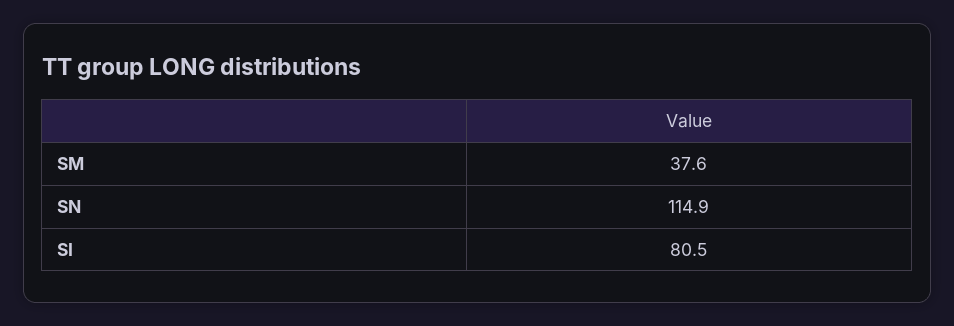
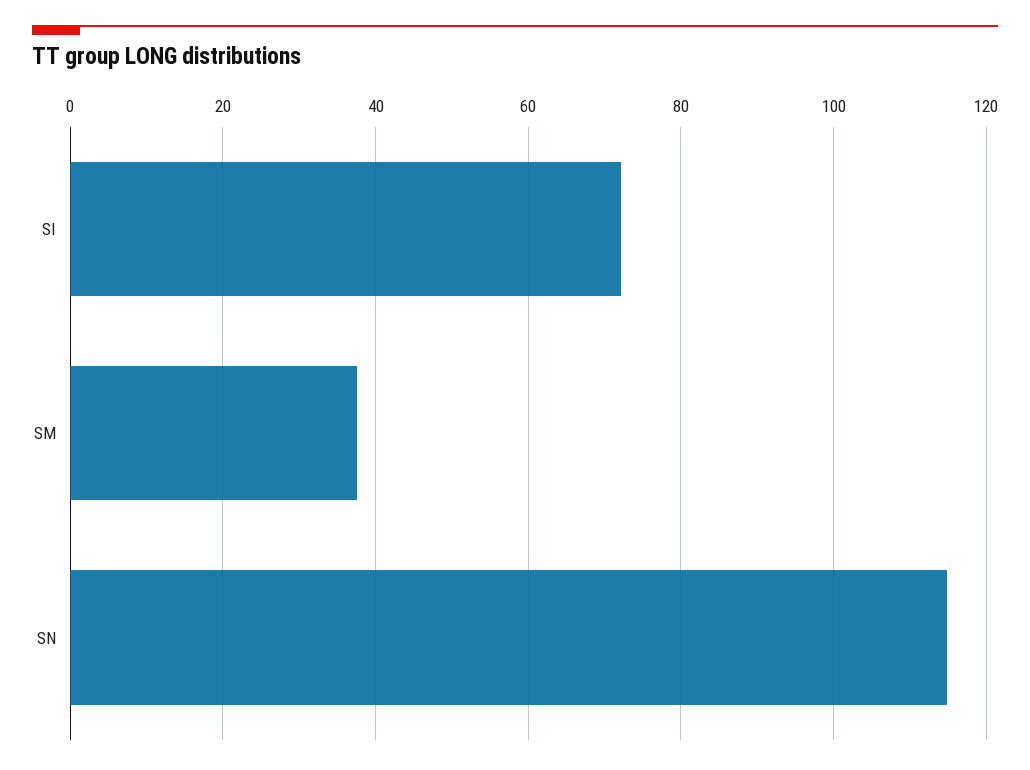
  {
    "SM": 37.6,
    "SN": 114.9,
-   "SI": 80.5
+   "SI": 72
  }

